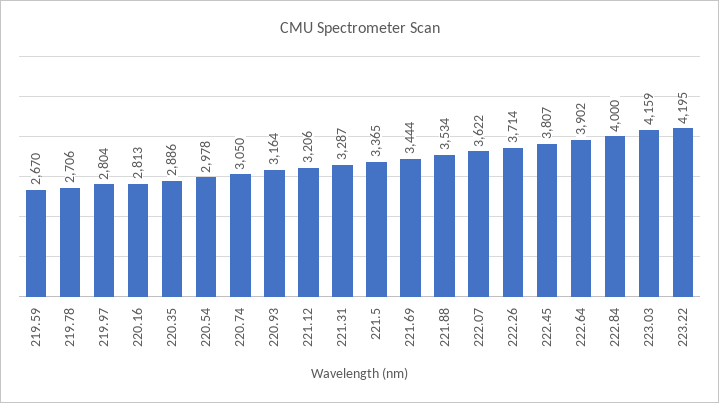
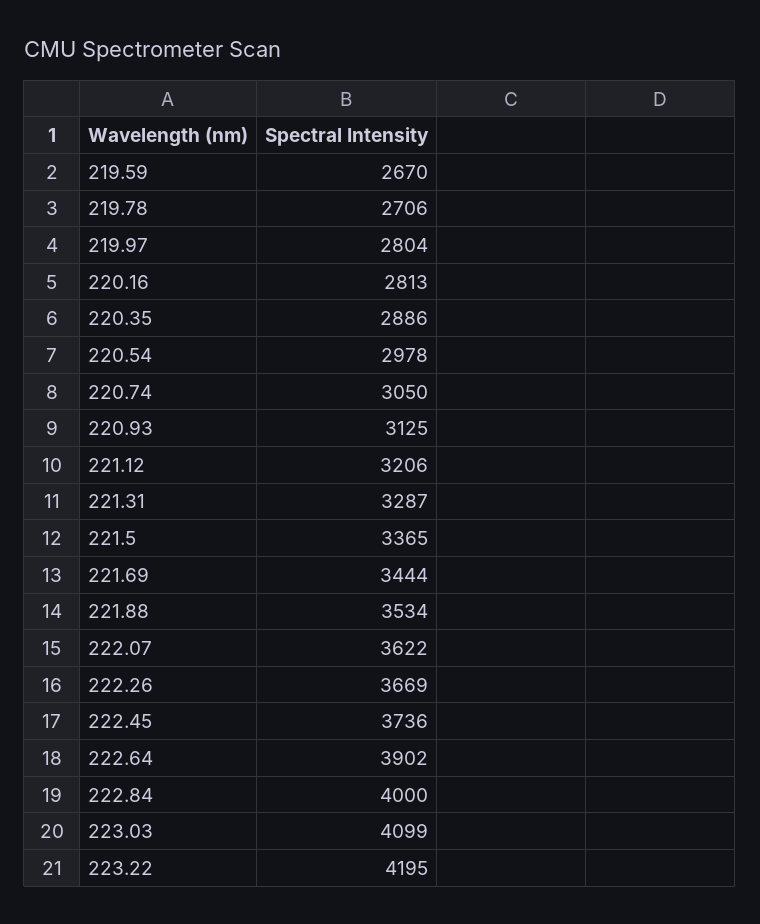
  {
    "219.59": 2670,
    "219.78": 2706,
    "219.97": 2804,
    "220.16": 2813,
    "220.35": 2886,
    "220.54": 2978,
    "220.74": 3050,
-   "220.93": 3164,
+   "220.93": 3125,
    "221.12": 3206,
    "221.31": 3287,
    "221.5": 3365,
    "221.69": 3444,
    "221.88": 3534,
    "222.07": 3622,
-   "222.26": 3714,
+   "222.26": 3669,
-   "222.45": 3807,
+   "222.45": 3736,
    "222.64": 3902,
    "222.84": 4000,
-   "223.03": 4159,
+   "223.03": 4099,
    "223.22": 4195
  }

